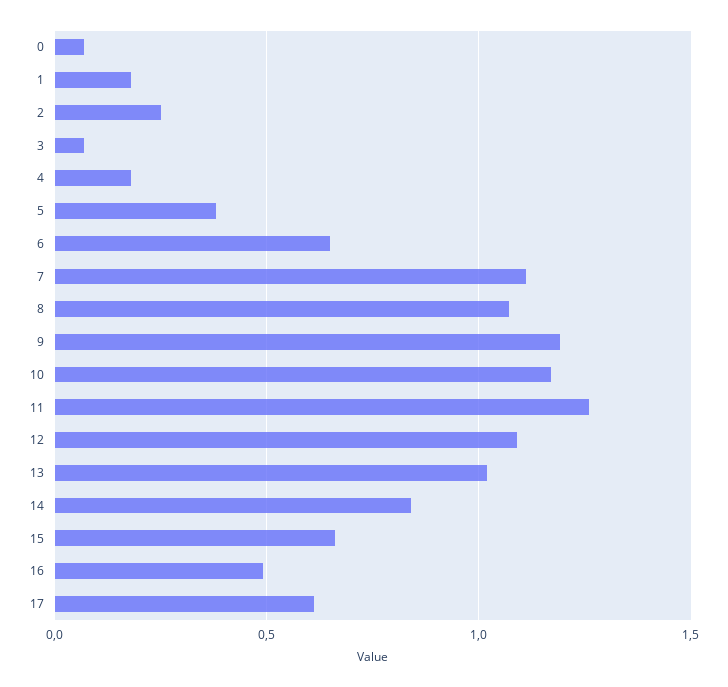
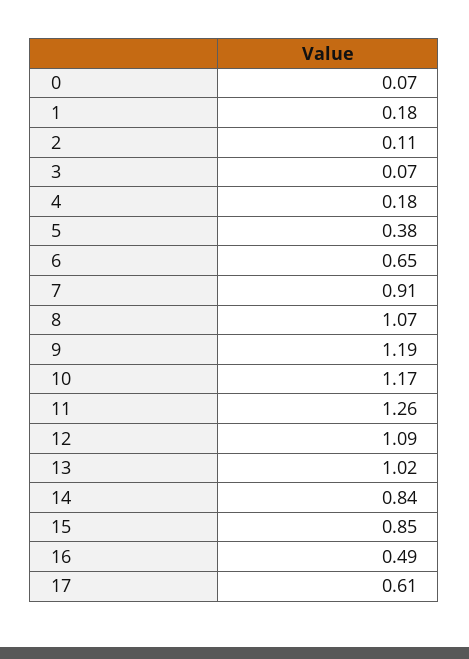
  {
    "0": 0.07,
    "1": 0.18,
-   "2": 0.25,
+   "2": 0.11,
    "3": 0.07,
    "4": 0.18,
    "5": 0.38,
    "6": 0.65,
-   "7": 1.1,
+   "7": 0.91,
    "8": 1.07,
    "9": 1.19,
    "10": 1.17,
    "11": 1.26,
    "12": 1.09,
    "13": 1.02,
    "14": 0.84,
-   "15": 0.65,
+   "15": 0.85,
    "16": 0.49,
    "17": 0.61
  }

